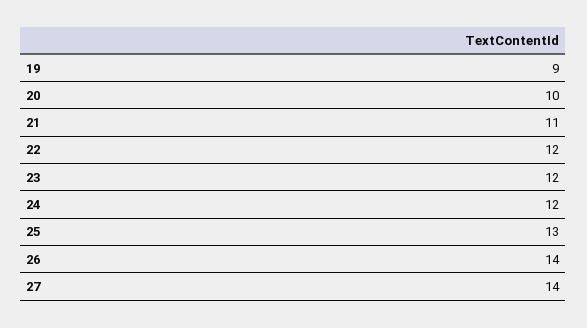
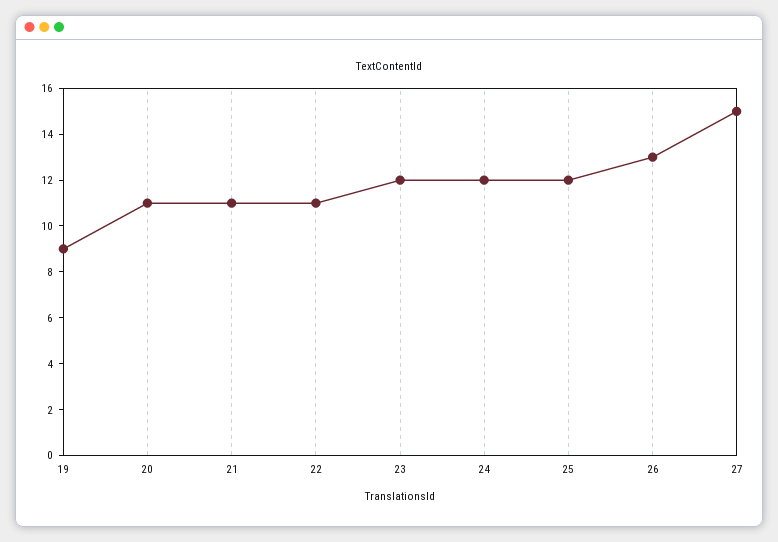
  {
    "19": 9,
-   "20": 10,
+   "20": 11,
    "21": 11,
-   "22": 12,
+   "22": 11,
    "23": 12,
    "24": 12,
-   "25": 13,
+   "25": 12,
-   "26": 14,
+   "26": 13,
-   "27": 14
+   "27": 15
  }

